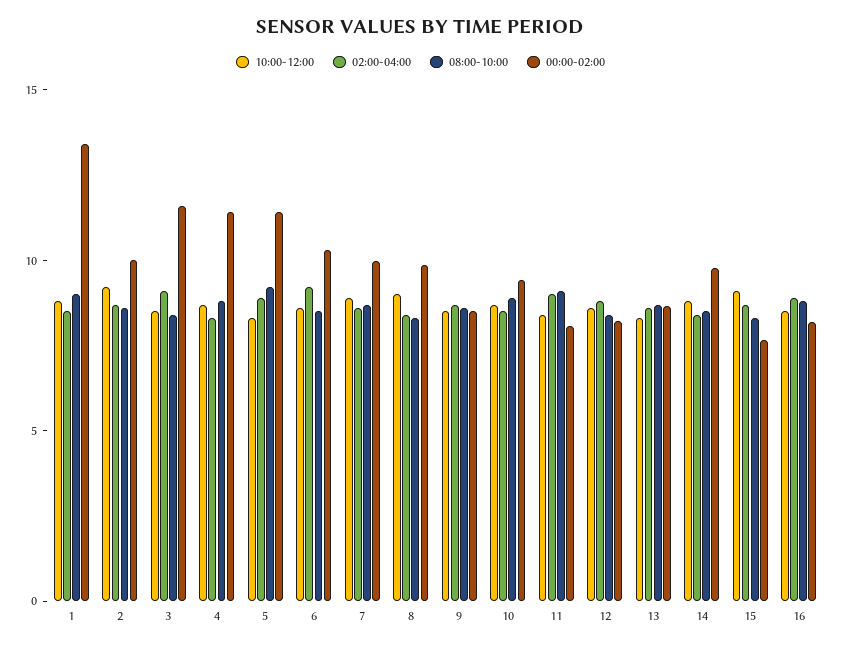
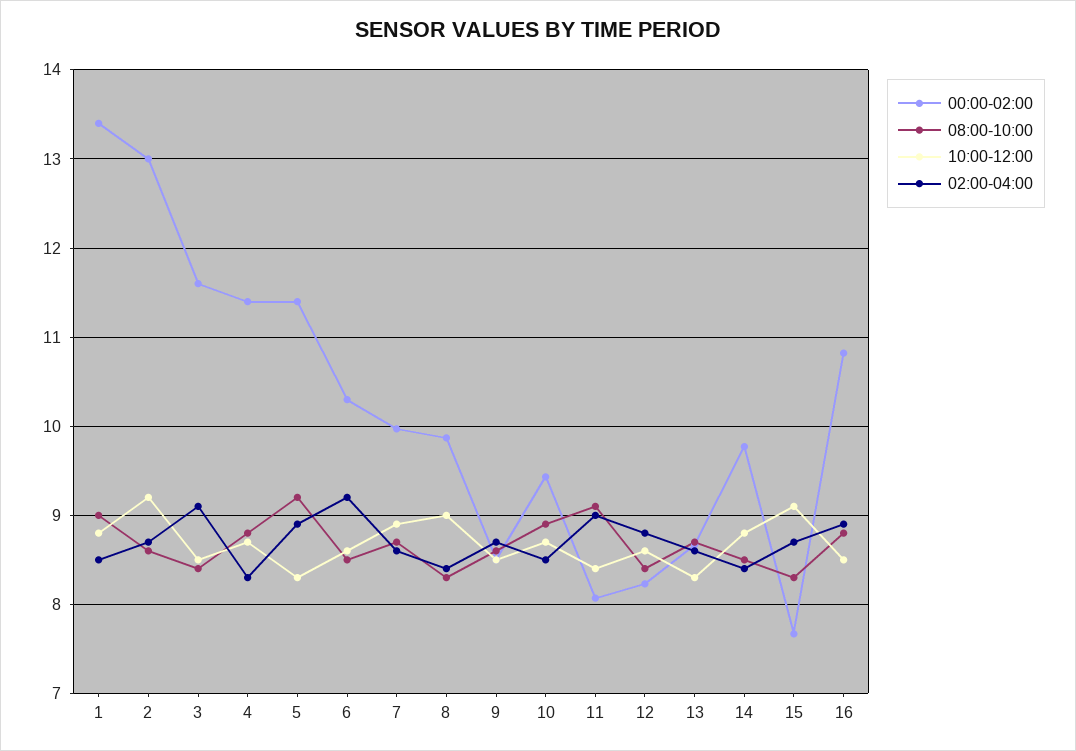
  {
    "10:00-12:00": {
      "1": 8.8,
      "2": 9.2,
      "3": 8.5,
      "4": 8.7,
      "5": 8.3,
      "6": 8.6,
      "7": 8.9,
      "8": 9,
      "9": 8.5,
      "10": 8.7,
      "11": 8.4,
      "12": 8.6,
      "13": 8.3,
      "14": 8.8,
      "15": 9.1,
      "16": 8.5
    },
    "02:00-04:00": {
      "1": 8.5,
      "2": 8.7,
      "3": 9.1,
      "4": 8.3,
      "5": 8.9,
      "6": 9.2,
      "7": 8.6,
      "8": 8.4,
      "9": 8.7,
      "10": 8.5,
      "11": 9,
      "12": 8.8,
      "13": 8.6,
      "14": 8.4,
      "15": 8.7,
      "16": 8.9
    },
    "08:00-10:00": {
      "1": 9,
      "2": 8.6,
      "3": 8.4,
      "4": 8.8,
      "5": 9.2,
      "6": 8.5,
      "7": 8.7,
      "8": 8.3,
      "9": 8.6,
      "10": 8.9,
      "11": 9.1,
      "12": 8.4,
      "13": 8.7,
      "14": 8.5,
      "15": 8.3,
      "16": 8.8
    },
    "00:00-02:00": {
      "1": 13.4,
-     "2": 10,
+     "2": 13,
      "3": 11.6,
      "4": 11.4,
      "5": 11.4,
      "6": 10.3,
      "7": 10,
      "8": 9.9,
      "9": 8.5,
      "10": 9.4,
      "11": 8.1,
      "12": 8.2,
      "13": 8.7,
      "14": 9.8,
      "15": 7.7,
-     "16": 8
+     "16": 10.8
    }
  }

